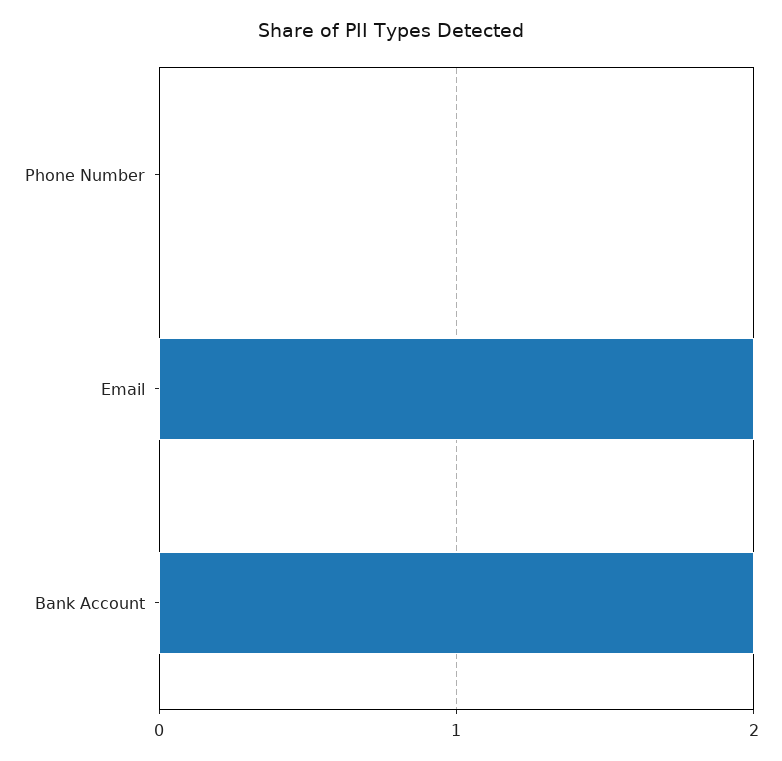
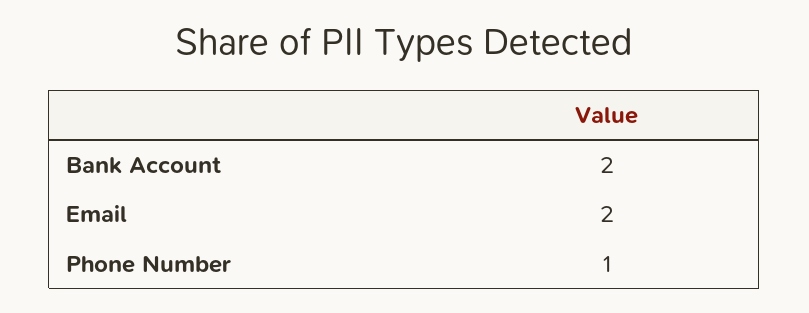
  {
-   "Phone Number": 0,
+   "Phone Number": 1,
    "Email": 2,
    "Bank Account": 2
  }

